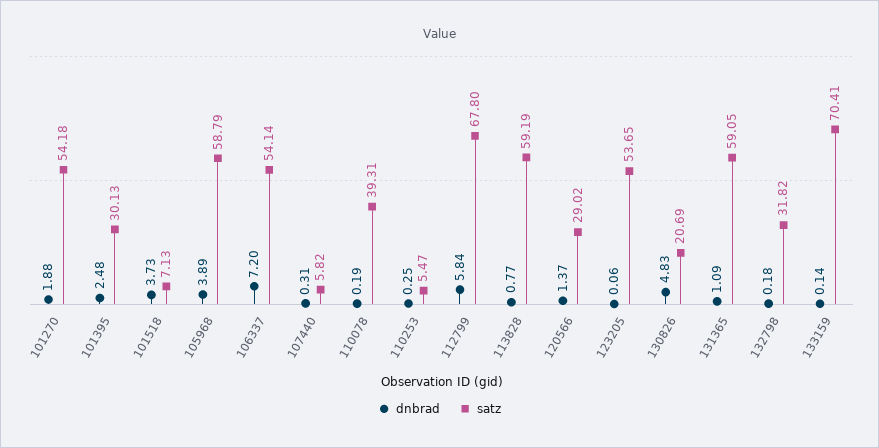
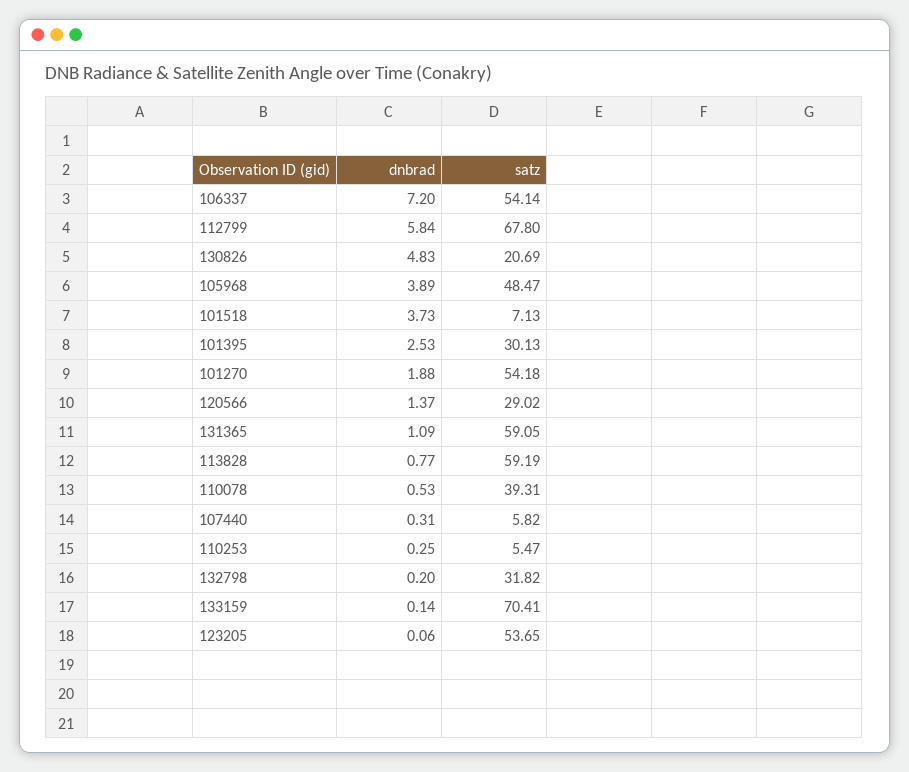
  {
    "dnbrad": {
      "101270": 1.88,
-     "101395": 2.48,
+     "101395": 2.53,
      "101518": 3.73,
      "105968": 3.89,
      "106337": 7.2,
      "107440": 0.31,
-     "110078": 0.19,
+     "110078": 0.53,
      "110253": 0.25,
      "112799": 5.84,
      "113828": 0.77,
      "120566": 1.37,
      "123205": 0.06,
      "130826": 4.83,
      "131365": 1.09,
-     "132798": 0.18,
+     "132798": 0.2,
      "133159": 0.14
    },
    "satz": {
      "101270": 54.18,
      "101395": 30.13,
      "101518": 7.13,
-     "105968": 58.79,
+     "105968": 48.47,
      "106337": 54.14,
      "107440": 5.82,
      "110078": 39.31,
      "110253": 5.47,
      "112799": 67.8,
      "113828": 59.19,
      "120566": 29.02,
      "123205": 53.65,
      "130826": 20.69,
      "131365": 59.05,
      "132798": 31.82,
      "133159": 70.41
    }
  }

